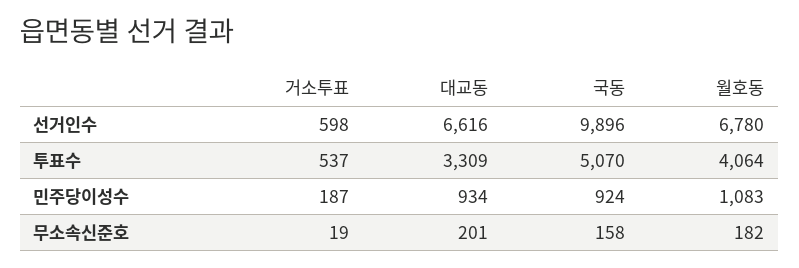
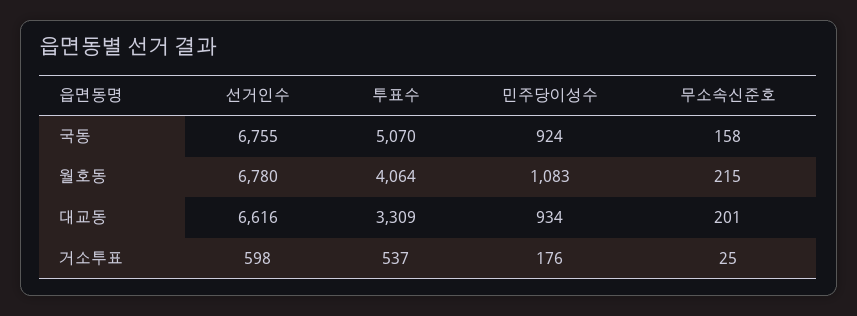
  {
    "거소투표": {
      "선거인수": 598,
      "투표수": 537,
-     "민주당이성수": 187,
+     "민주당이성수": 176,
-     "무소속신준호": 19
+     "무소속신준호": 25
    },
    "대교동": {
      "선거인수": 6616,
      "투표수": 3309,
      "민주당이성수": 934,
      "무소속신준호": 201
    },
    "국동": {
-     "선거인수": 9896,
+     "선거인수": 6755,
      "투표수": 5070,
      "민주당이성수": 924,
      "무소속신준호": 158
    },
    "월호동": {
      "선거인수": 6780,
      "투표수": 4064,
      "민주당이성수": 1083,
-     "무소속신준호": 182
+     "무소속신준호": 215
    }
  }

